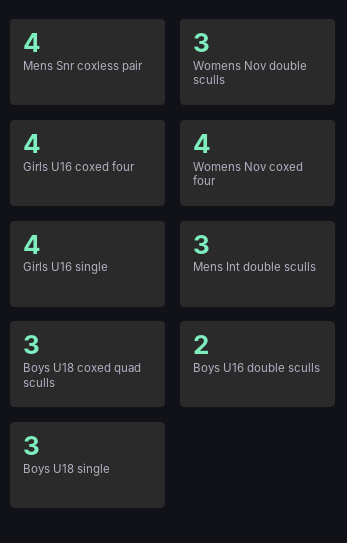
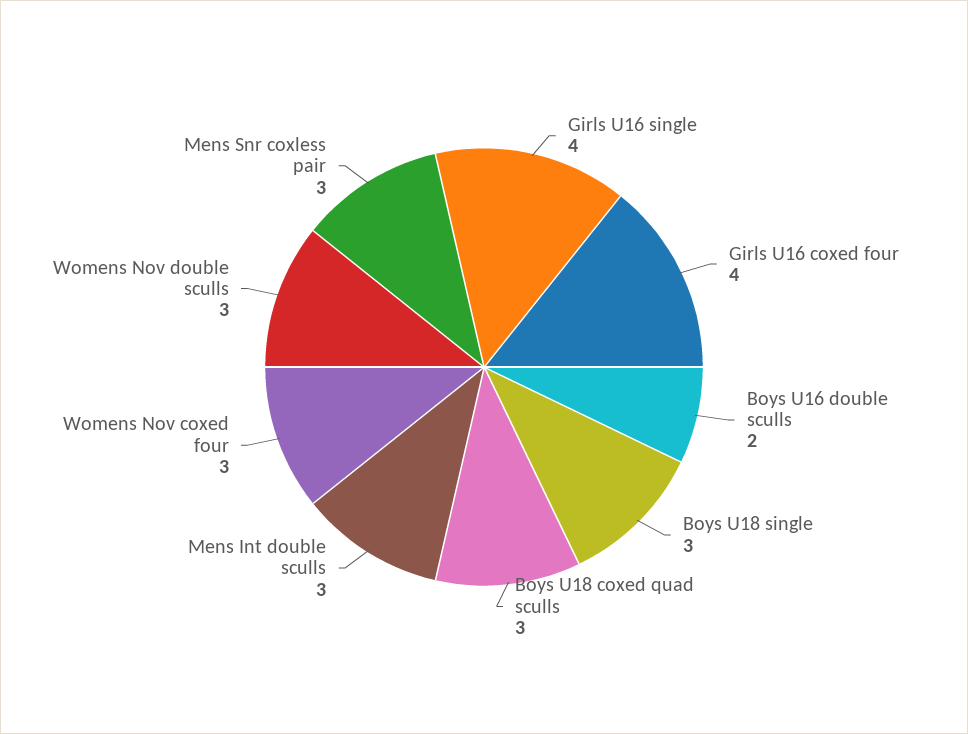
  {
-   "Mens Snr coxless pair": 4,
+   "Mens Snr coxless pair": 3,
    "Womens Nov double sculls": 3,
    "Girls U16 coxed four": 4,
-   "Womens Nov coxed four": 4,
+   "Womens Nov coxed four": 3,
    "Girls U16 single": 4,
    "Mens Int double sculls": 3,
    "Boys U18 coxed quad sculls": 3,
    "Boys U16 double sculls": 2,
    "Boys U18 single": 3
  }

